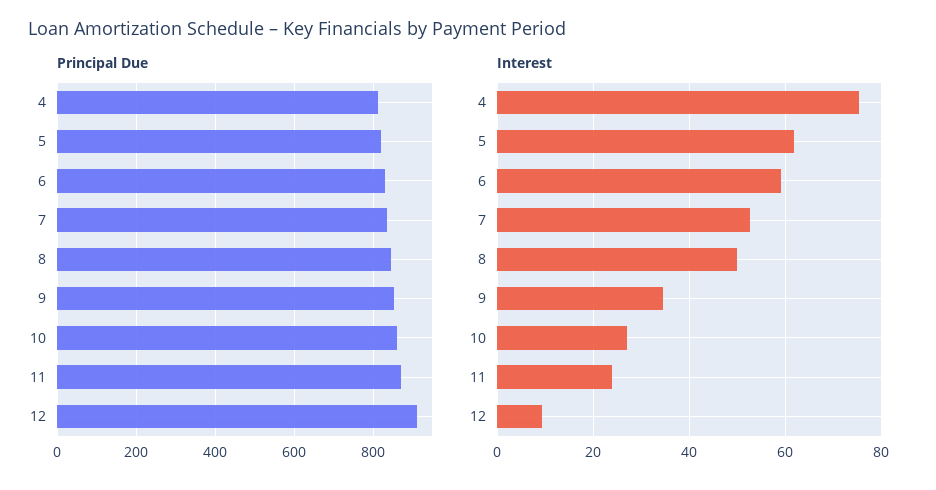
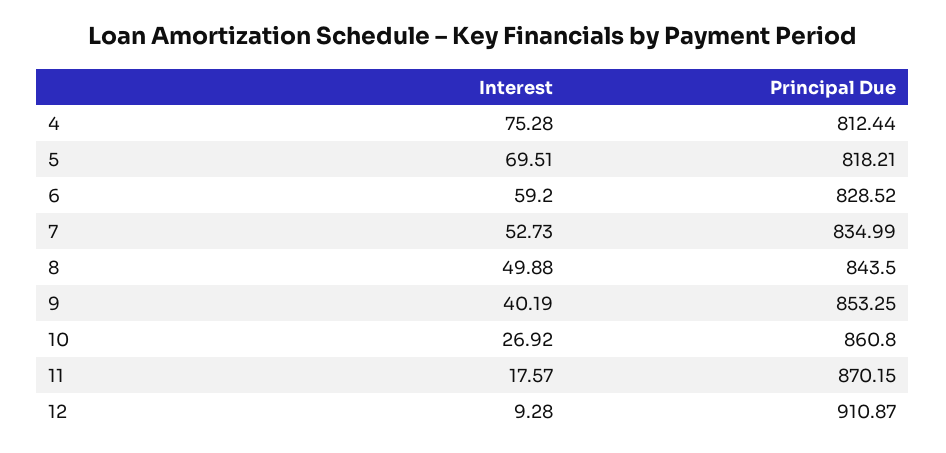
  {
    "Principal Due": {
      "4": 812.44,
      "5": 818.21,
      "6": 828.52,
      "7": 834.99,
      "8": 843.5,
      "9": 853.25,
      "10": 860.8,
      "11": 870.15,
      "12": 910.87
    },
    "Interest": {
      "4": 75.28,
-     "5": 62,
+     "5": 69.51,
      "6": 59.2,
      "7": 52.73,
      "8": 49.88,
-     "9": 34,
+     "9": 40.19,
      "10": 26.92,
-     "11": 24,
+     "11": 17.57,
      "12": 9.28
    }
  }

